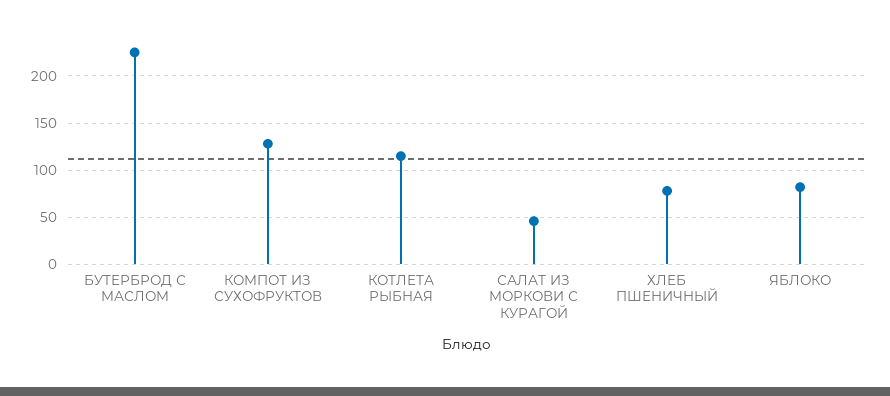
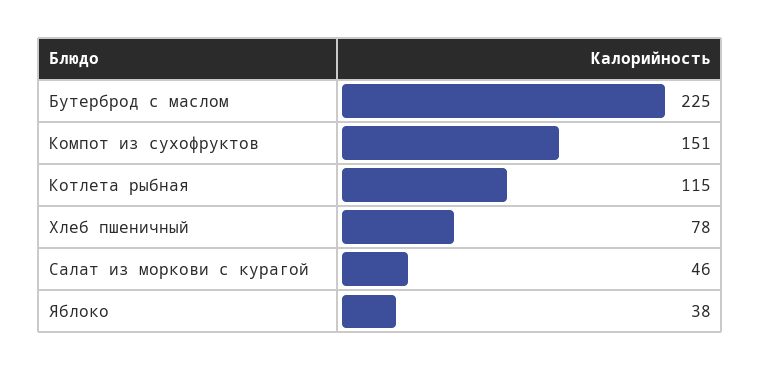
  {
    "БУТЕРБРОД С МАСЛОМ": 225,
-   "КОМПОТ ИЗ СУХОФРУКТОВ": 130,
+   "КОМПОТ ИЗ СУХОФРУКТОВ": 151,
    "КОТЛЕТА РЫБНАЯ": 115,
    "САЛАТ ИЗ МОРКОВИ С КУРАГОЙ": 46,
    "ХЛЕБ ПШЕНИЧНЫЙ": 78,
-   "ЯБЛОКО": 80
+   "ЯБЛОКО": 38
  }

